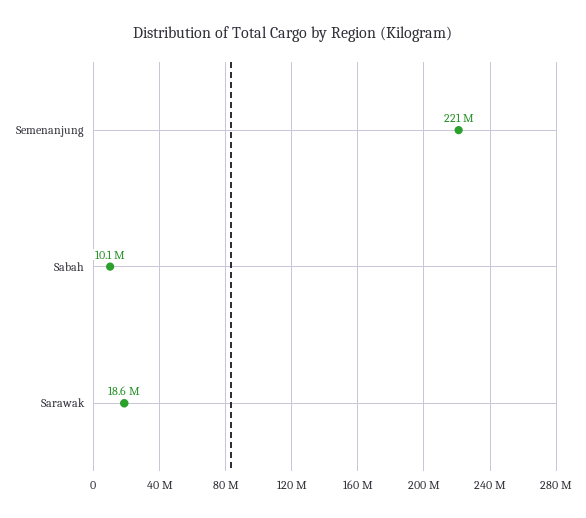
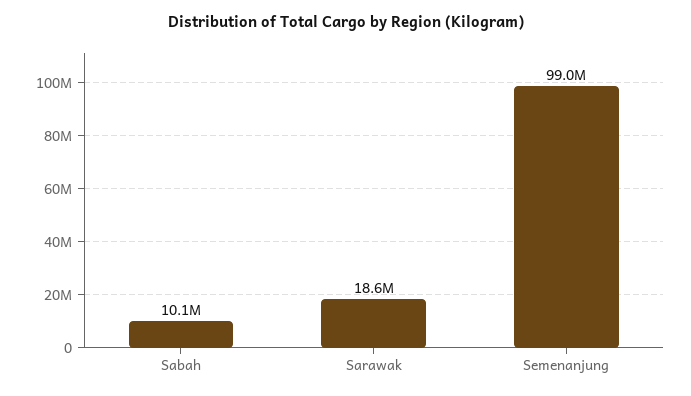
  {
-   "Semenanjung": 221000000,
+   "Semenanjung": 99000000,
    "Sabah": 10100000,
    "Sarawak": 18600000
  }

